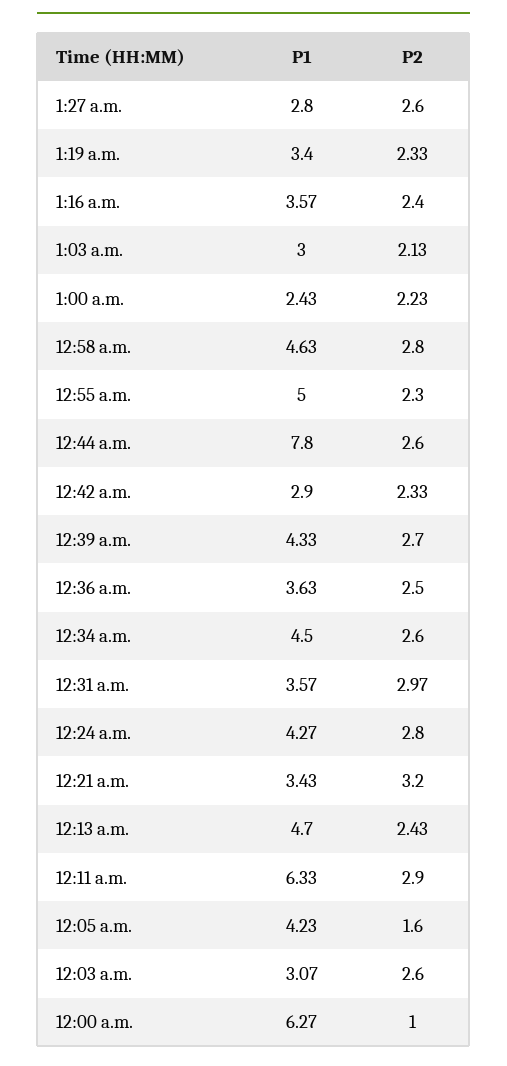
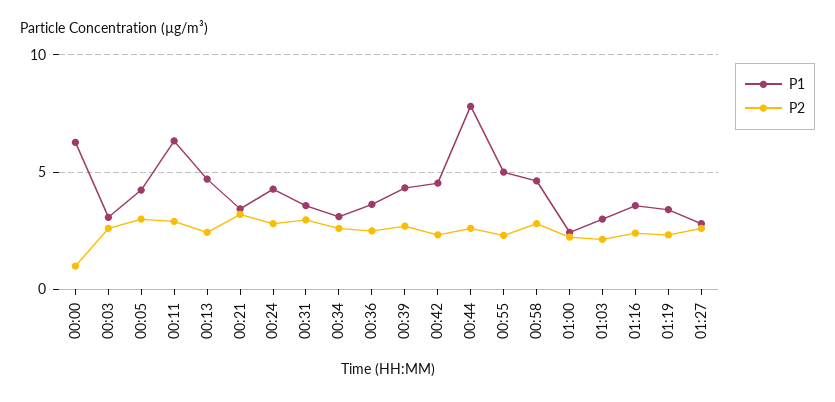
  {
    "P1": {
      "1:27 a.m.": 2.8,
      "1:19 a.m.": 3.4,
      "1:16 a.m.": 3.57,
      "1:03 a.m.": 3,
      "1:00 a.m.": 2.43,
      "12:58 a.m.": 4.63,
      "12:55 a.m.": 5,
      "12:44 a.m.": 7.8,
-     "12:42 a.m.": 2.9,
+     "12:42 a.m.": 4.5,
      "12:39 a.m.": 4.33,
      "12:36 a.m.": 3.63,
-     "12:34 a.m.": 4.5,
+     "12:34 a.m.": 3,
      "12:31 a.m.": 3.57,
      "12:24 a.m.": 4.27,
      "12:21 a.m.": 3.43,
      "12:13 a.m.": 4.7,
      "12:11 a.m.": 6.33,
      "12:05 a.m.": 4.23,
      "12:03 a.m.": 3.07,
      "12:00 a.m.": 6.27
    },
    "P2": {
      "1:27 a.m.": 2.6,
      "1:19 a.m.": 2.33,
      "1:16 a.m.": 2.4,
      "1:03 a.m.": 2.13,
      "1:00 a.m.": 2.23,
      "12:58 a.m.": 2.8,
      "12:55 a.m.": 2.3,
      "12:44 a.m.": 2.6,
      "12:42 a.m.": 2.33,
      "12:39 a.m.": 2.7,
      "12:36 a.m.": 2.5,
      "12:34 a.m.": 2.6,
      "12:31 a.m.": 2.97,
      "12:24 a.m.": 2.8,
      "12:21 a.m.": 3.2,
      "12:13 a.m.": 2.43,
      "12:11 a.m.": 2.9,
-     "12:05 a.m.": 1.6,
+     "12:05 a.m.": 3,
      "12:03 a.m.": 2.6,
      "12:00 a.m.": 1
    }
  }

